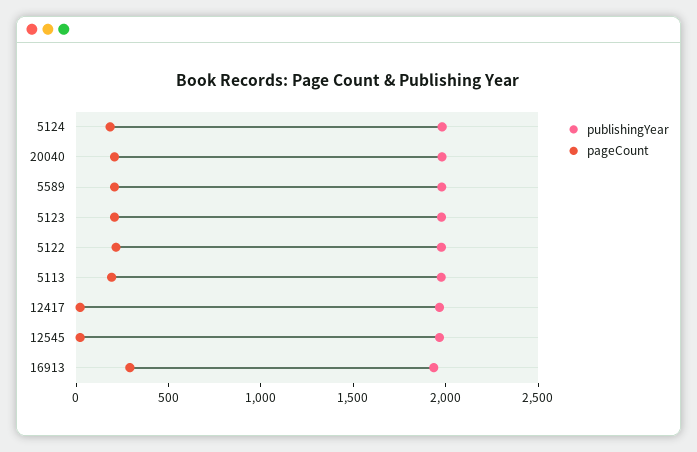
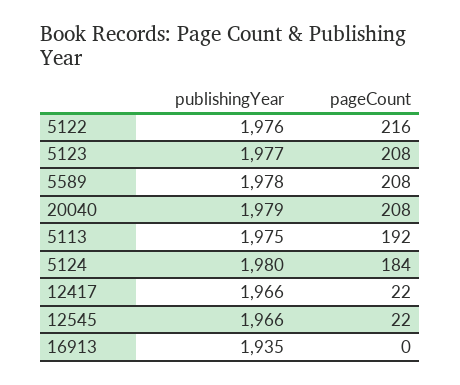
  {
    "publishingYear": {
      "5124": 1980,
      "20040": 1979,
      "5589": 1978,
      "5123": 1977,
      "5122": 1976,
      "5113": 1975,
      "12417": 1966,
      "12545": 1966,
      "16913": 1935
    },
    "pageCount": {
      "5124": 184,
      "20040": 208,
      "5589": 208,
      "5123": 208,
      "5122": 216,
      "5113": 192,
      "12417": 22,
      "12545": 22,
-     "16913": 300
+     "16913": 0
    }
  }

